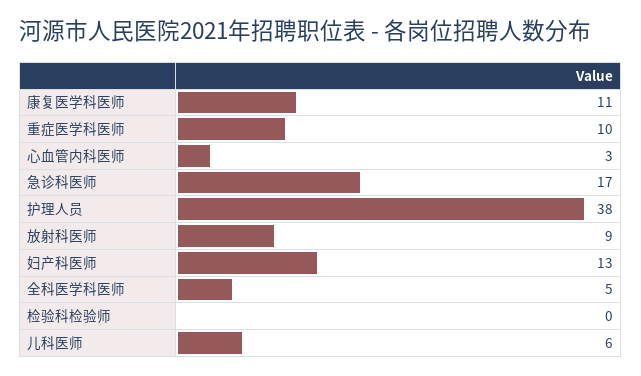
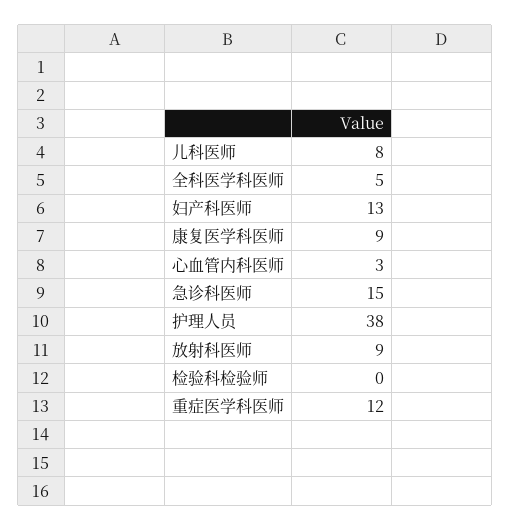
  {
-   "康复医学科医师": 11,
+   "康复医学科医师": 9,
-   "重症医学科医师": 10,
+   "重症医学科医师": 12,
    "心血管内科医师": 3,
-   "急诊科医师": 17,
+   "急诊科医师": 15,
    "护理人员": 38,
    "放射科医师": 9,
    "妇产科医师": 13,
    "全科医学科医师": 5,
    "检验科检验师": 0,
-   "儿科医师": 6
+   "儿科医师": 8
  }

